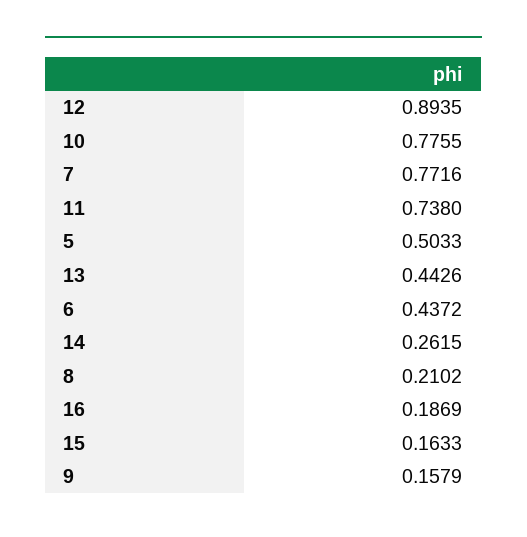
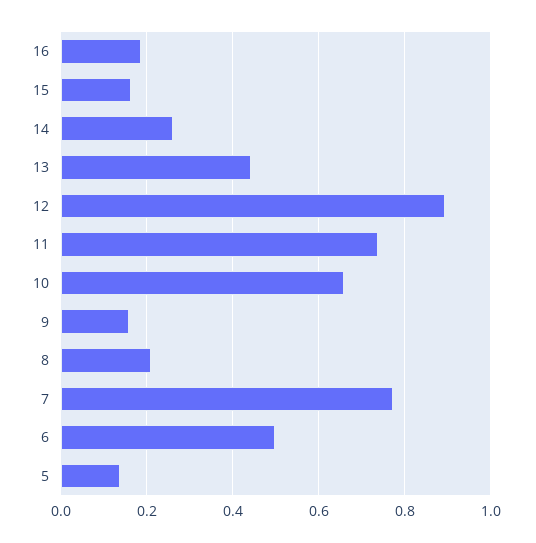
  {
    "12": 0.8935,
-   "10": 0.7755,
+   "10": 0.66,
    "7": 0.7716,
    "11": 0.738,
-   "5": 0.5033,
+   "5": 0.14,
    "13": 0.4426,
-   "6": 0.4372,
+   "6": 0.5,
    "14": 0.2615,
    "8": 0.2102,
    "16": 0.1869,
    "15": 0.1633,
    "9": 0.1579
  }

